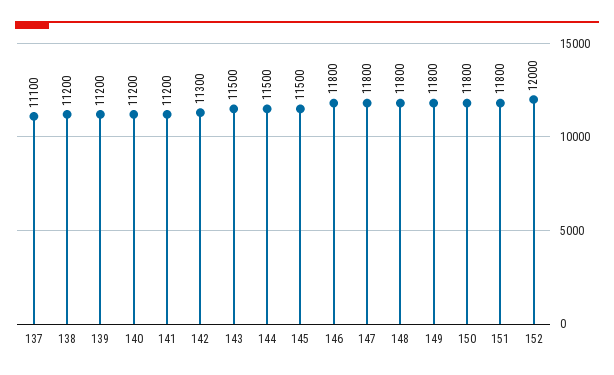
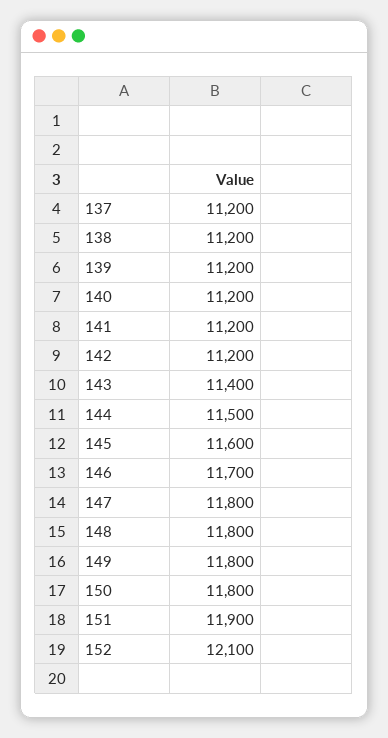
  {
-   "137": 11100,
+   "137": 11200,
    "138": 11200,
    "139": 11200,
    "140": 11200,
    "141": 11200,
-   "142": 11300,
+   "142": 11200,
-   "143": 11500,
+   "143": 11400,
    "144": 11500,
-   "145": 11500,
+   "145": 11600,
-   "146": 11800,
+   "146": 11700,
    "147": 11800,
    "148": 11800,
    "149": 11800,
    "150": 11800,
-   "151": 11800,
+   "151": 11900,
-   "152": 12000
+   "152": 12100
  }

